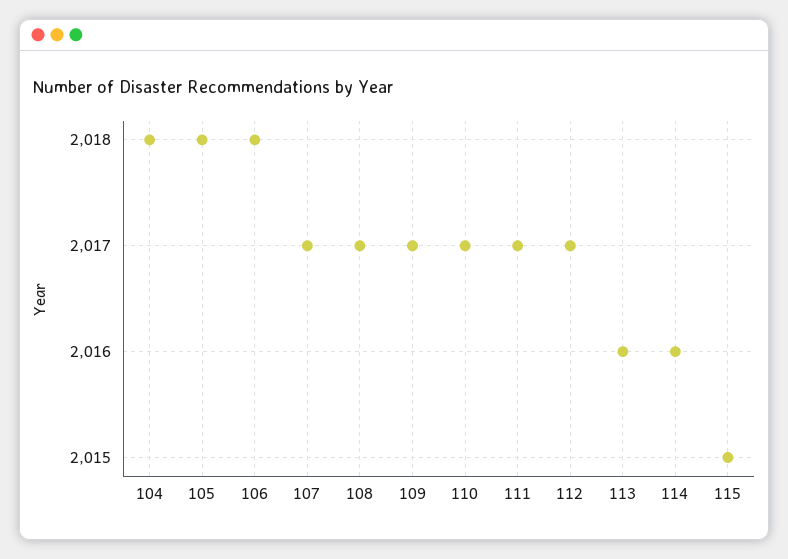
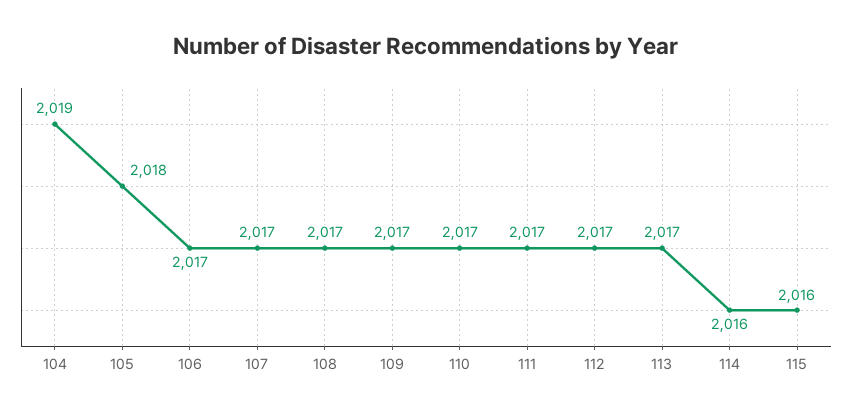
  {
-   "104": 2018,
+   "104": 2019,
    "105": 2018,
-   "106": 2018,
+   "106": 2017,
    "107": 2017,
    "108": 2017,
    "109": 2017,
    "110": 2017,
    "111": 2017,
    "112": 2017,
-   "113": 2016,
+   "113": 2017,
    "114": 2016,
-   "115": 2015
+   "115": 2016
  }

